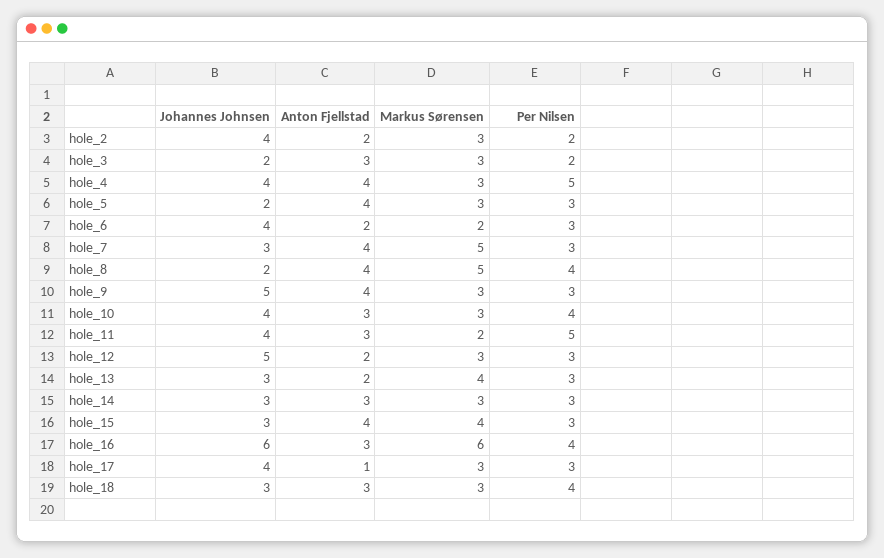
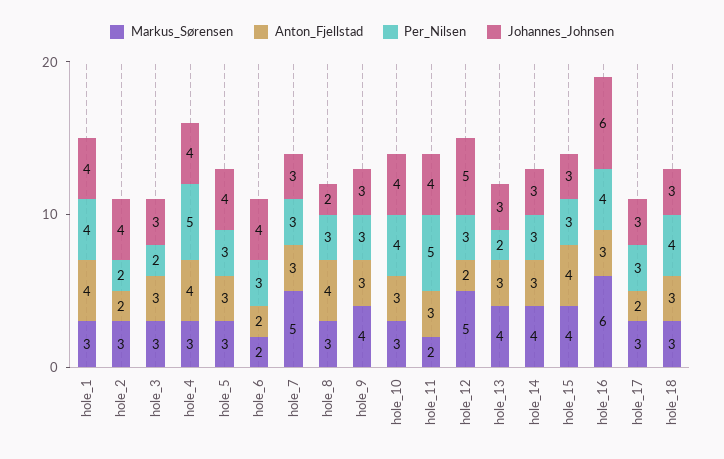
  {
    "Johannes Johnsen": {
      "hole_2": 4,
-     "hole_3": 2,
+     "hole_3": 3,
      "hole_4": 4,
-     "hole_5": 2,
+     "hole_5": 4,
      "hole_6": 4,
      "hole_7": 3,
      "hole_8": 2,
-     "hole_9": 5,
+     "hole_9": 3,
      "hole_10": 4,
      "hole_11": 4,
      "hole_12": 5,
      "hole_13": 3,
      "hole_14": 3,
      "hole_15": 3,
      "hole_16": 6,
-     "hole_17": 4,
+     "hole_17": 3,
-     "hole_18": 3
+     "hole_18": 3,
+     "hole_1": 4
    },
    "Anton Fjellstad": {
      "hole_2": 2,
      "hole_3": 3,
      "hole_4": 4,
-     "hole_5": 4,
+     "hole_5": 3,
      "hole_6": 2,
-     "hole_7": 4,
+     "hole_7": 3,
      "hole_8": 4,
-     "hole_9": 4,
+     "hole_9": 3,
      "hole_10": 3,
      "hole_11": 3,
      "hole_12": 2,
-     "hole_13": 2,
+     "hole_13": 3,
      "hole_14": 3,
      "hole_15": 4,
      "hole_16": 3,
-     "hole_17": 1,
+     "hole_17": 2,
-     "hole_18": 3
+     "hole_18": 3,
+     "hole_1": 4
    },
    "Markus Sørensen": {
      "hole_2": 3,
      "hole_3": 3,
      "hole_4": 3,
      "hole_5": 3,
      "hole_6": 2,
      "hole_7": 5,
-     "hole_8": 5,
+     "hole_8": 3,
-     "hole_9": 3,
+     "hole_9": 4,
      "hole_10": 3,
      "hole_11": 2,
-     "hole_12": 3,
+     "hole_12": 5,
      "hole_13": 4,
-     "hole_14": 3,
+     "hole_14": 4,
      "hole_15": 4,
      "hole_16": 6,
      "hole_17": 3,
-     "hole_18": 3
+     "hole_18": 3,
+     "hole_1": 3
    },
    "Per Nilsen": {
      "hole_2": 2,
      "hole_3": 2,
      "hole_4": 5,
      "hole_5": 3,
      "hole_6": 3,
      "hole_7": 3,
-     "hole_8": 4,
+     "hole_8": 3,
      "hole_9": 3,
      "hole_10": 4,
      "hole_11": 5,
      "hole_12": 3,
-     "hole_13": 3,
+     "hole_13": 2,
      "hole_14": 3,
      "hole_15": 3,
      "hole_16": 4,
      "hole_17": 3,
-     "hole_18": 4
+     "hole_18": 4,
+     "hole_1": 4
    }
  }

